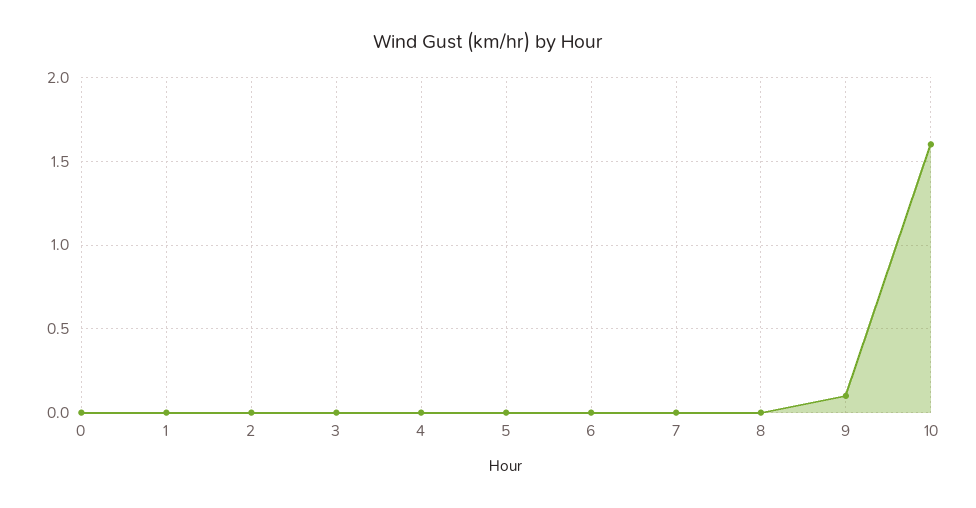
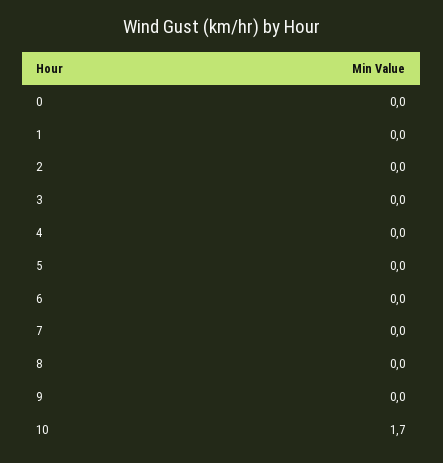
  {
    "0": 0,
    "1": 0,
    "2": 0,
    "3": 0,
    "4": 0,
    "5": 0,
    "6": 0,
    "7": 0,
    "8": 0,
-   "9": 0.1,
+   "9": 0,
-   "10": 1.6
+   "10": 1.7
  }

